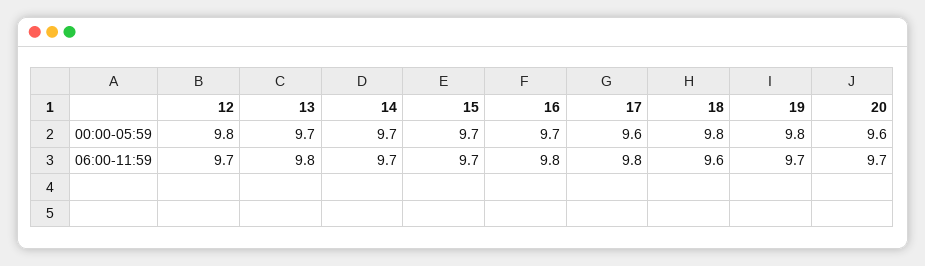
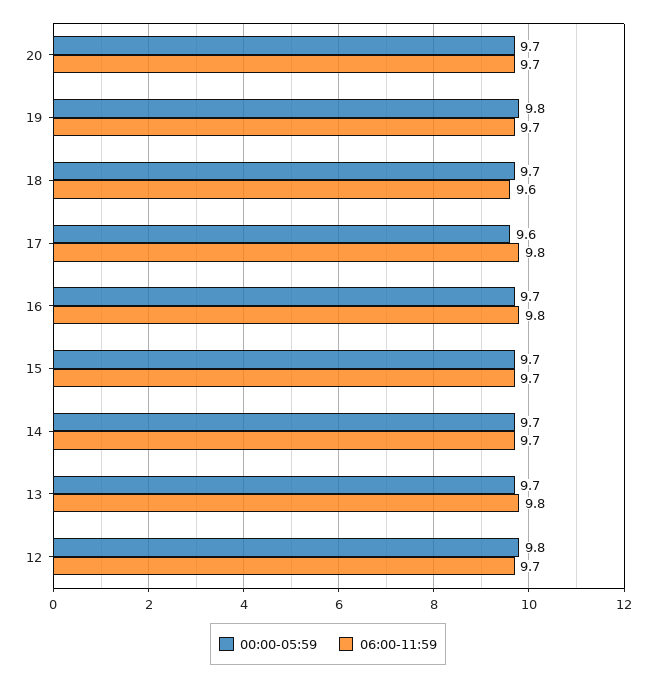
  {
    "00:00-05:59": {
      "12": 9.8,
      "13": 9.7,
      "14": 9.7,
      "15": 9.7,
      "16": 9.7,
      "17": 9.6,
-     "18": 9.8,
+     "18": 9.7,
      "19": 9.8,
-     "20": 9.6
+     "20": 9.7
    },
    "06:00-11:59": {
      "12": 9.7,
      "13": 9.8,
      "14": 9.7,
      "15": 9.7,
      "16": 9.8,
      "17": 9.8,
      "18": 9.6,
      "19": 9.7,
      "20": 9.7
    }
  }

